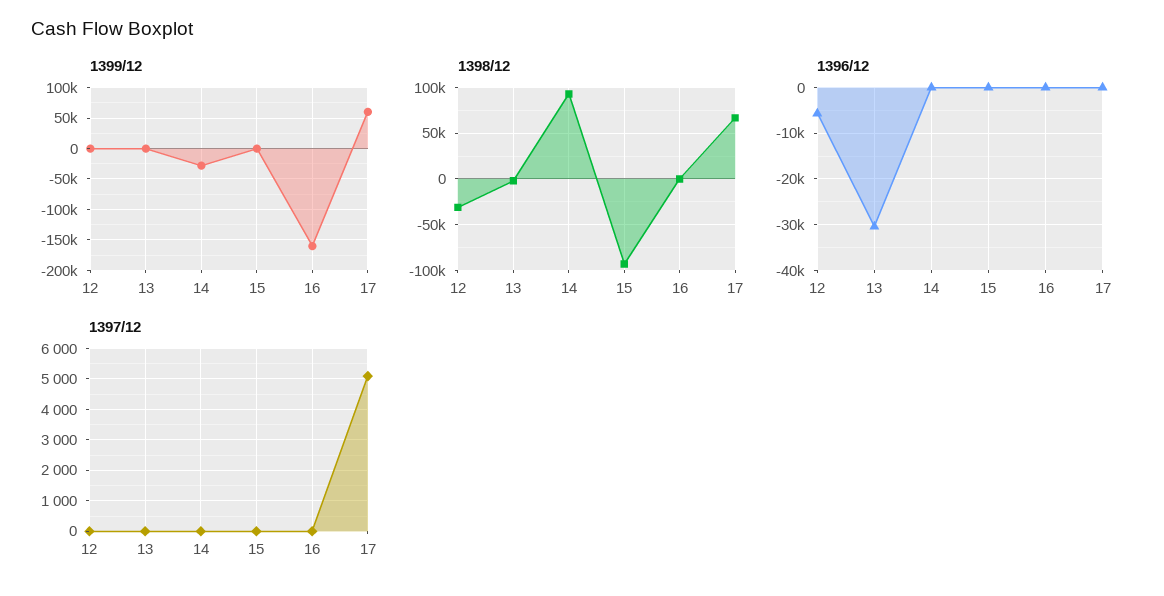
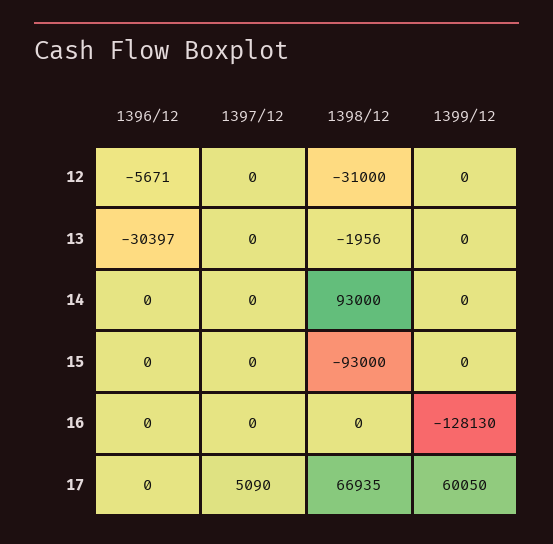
  {
    "1399/12": {
      "12": 0,
      "13": 0,
-     "14": -30000,
+     "14": 0,
      "15": 0,
-     "16": -160000,
+     "16": -128130,
      "17": 60050
    },
    "1398/12": {
      "12": -31000,
      "13": -1956,
      "14": 93000,
      "15": -93000,
      "16": 0,
      "17": 66935
    },
    "1396/12": {
      "12": -5671,
      "13": -30397,
      "14": 0,
      "15": 0,
      "16": 0,
      "17": 0
    },
    "1397/12": {
      "12": 0,
      "13": 0,
      "14": 0,
      "15": 0,
      "16": 0,
      "17": 5090
    }
  }

